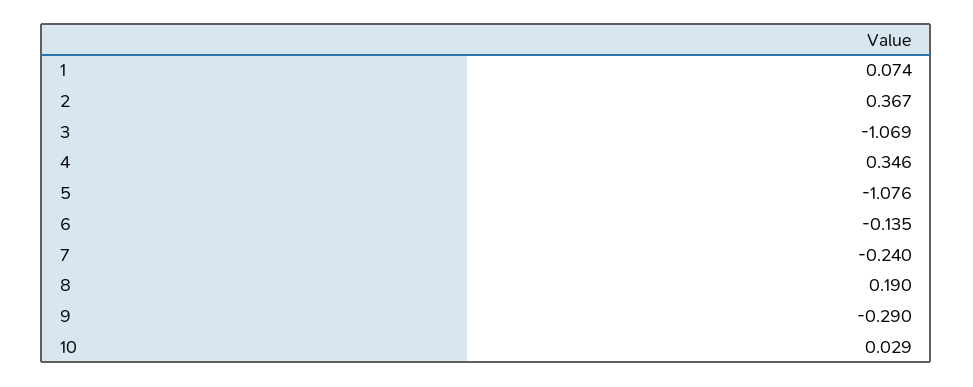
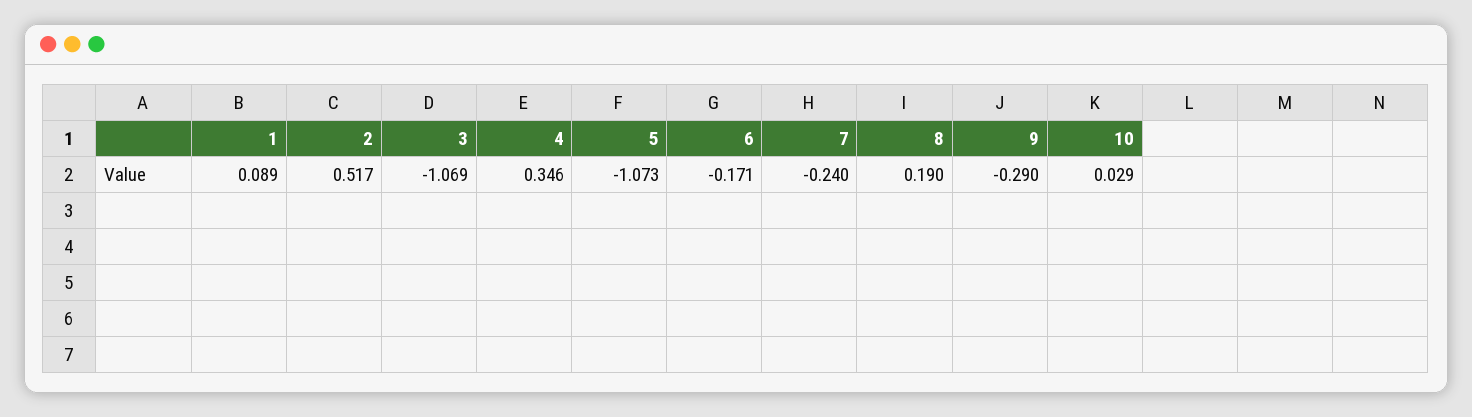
  {
-   "1": 0.074,
+   "1": 0.089,
-   "2": 0.367,
+   "2": 0.517,
    "3": -1.069,
    "4": 0.346,
-   "5": -1.076,
+   "5": -1.073,
-   "6": -0.135,
+   "6": -0.171,
    "7": -0.24,
    "8": 0.19,
    "9": -0.29,
    "10": 0.029
  }

